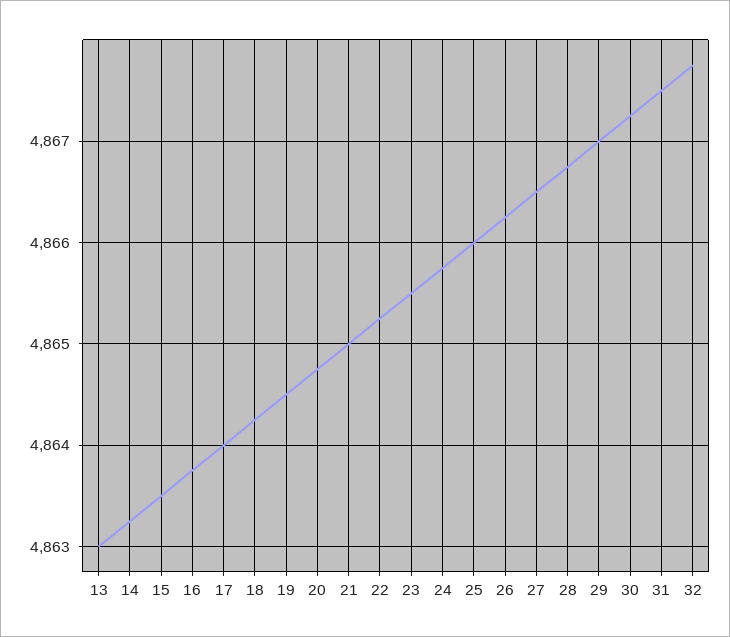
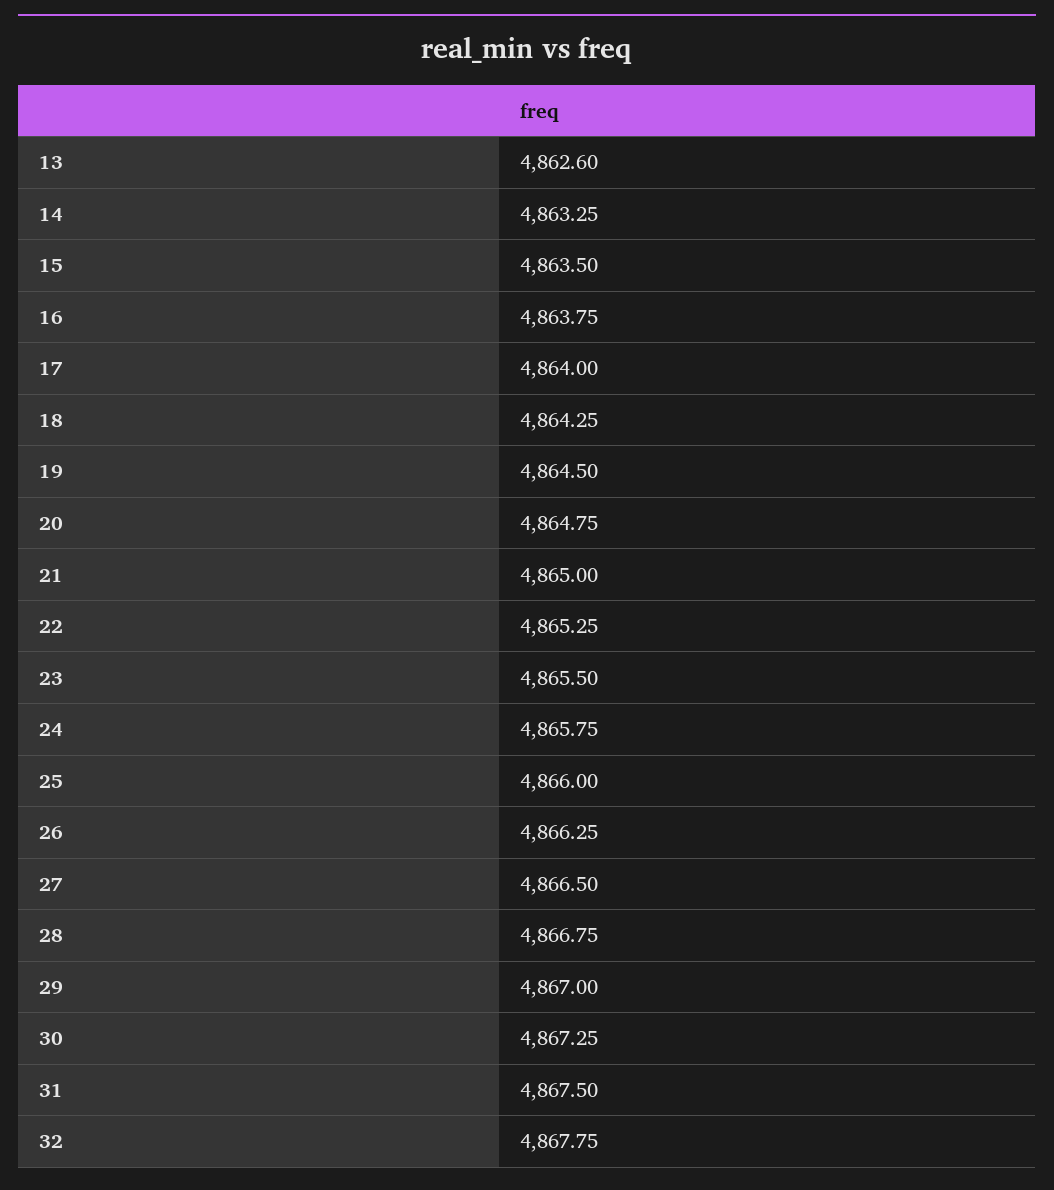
  {
-   "13": 4863,
+   "13": 4862.6,
    "14": 4863.25,
    "15": 4863.5,
    "16": 4863.75,
    "17": 4864,
    "18": 4864.25,
    "19": 4864.5,
    "20": 4864.75,
    "21": 4865,
    "22": 4865.25,
    "23": 4865.5,
    "24": 4865.75,
    "25": 4866,
    "26": 4866.25,
    "27": 4866.5,
    "28": 4866.75,
    "29": 4867,
    "30": 4867.25,
    "31": 4867.5,
    "32": 4867.75
  }

